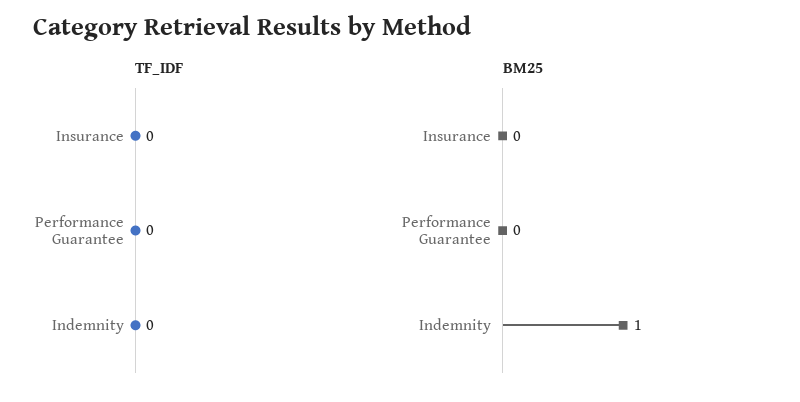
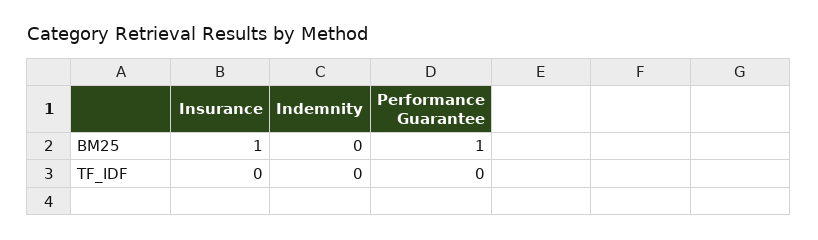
  {
    "TF_IDF": {
      "Insurance": 0,
      "Performance Guarantee": 0,
      "Indemnity": 0
    },
    "BM25": {
-     "Insurance": 0,
+     "Insurance": 1,
-     "Performance Guarantee": 0,
+     "Performance Guarantee": 1,
-     "Indemnity": 1
+     "Indemnity": 0
    }
  }

